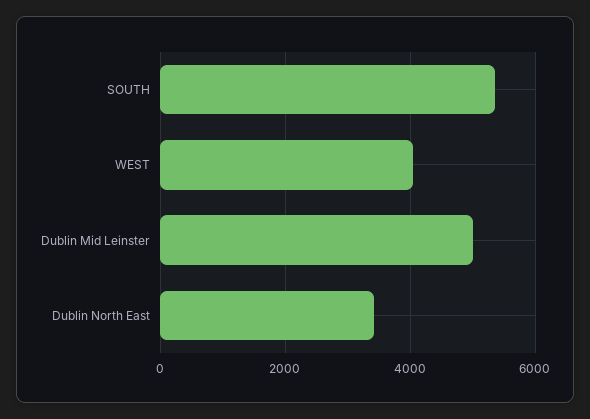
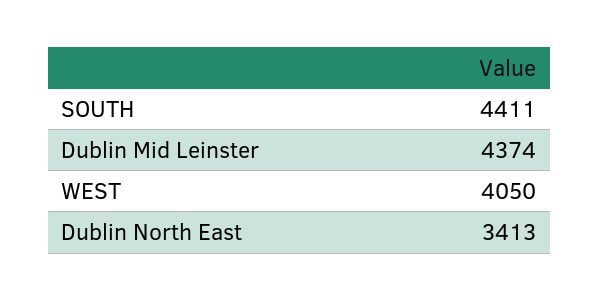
  {
-   "SOUTH": 5400,
+   "SOUTH": 4411,
    "WEST": 4050,
-   "Dublin Mid Leinster": 5000,
+   "Dublin Mid Leinster": 4374,
    "Dublin North East": 3413
  }

